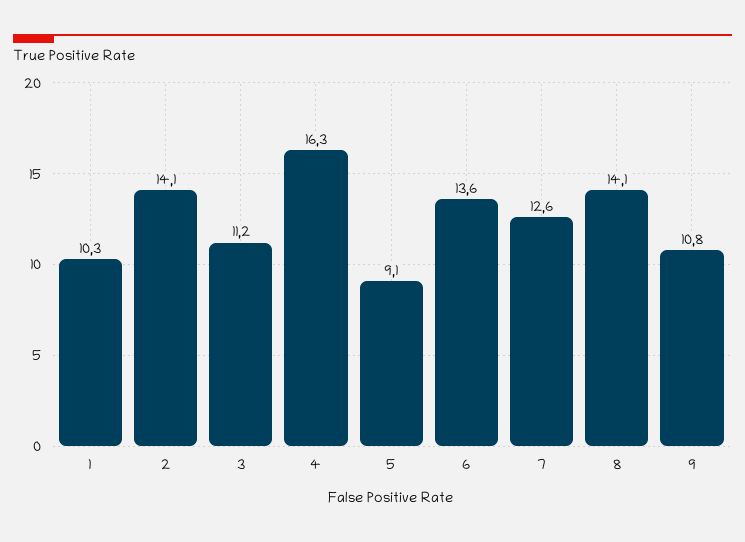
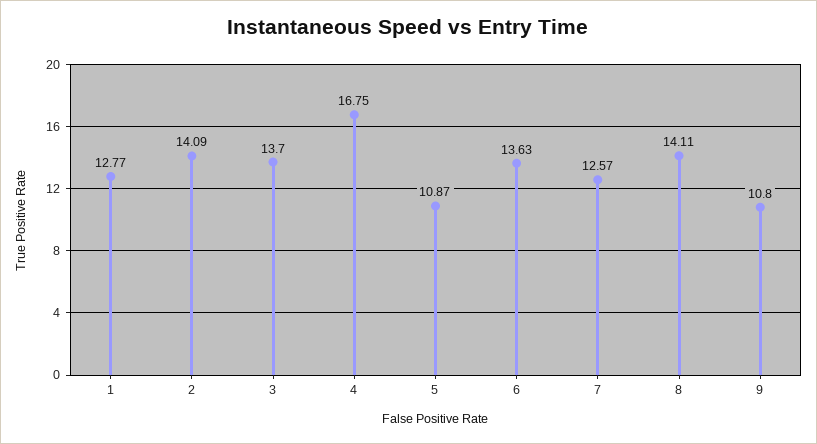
  {
-   "1": 10.3,
+   "1": 12.77,
    "2": 14.09,
-   "3": 11.2,
+   "3": 13.7,
-   "4": 16.3,
+   "4": 16.75,
-   "5": 9.1,
+   "5": 10.87,
    "6": 13.63,
    "7": 12.57,
    "8": 14.11,
    "9": 10.8
  }

